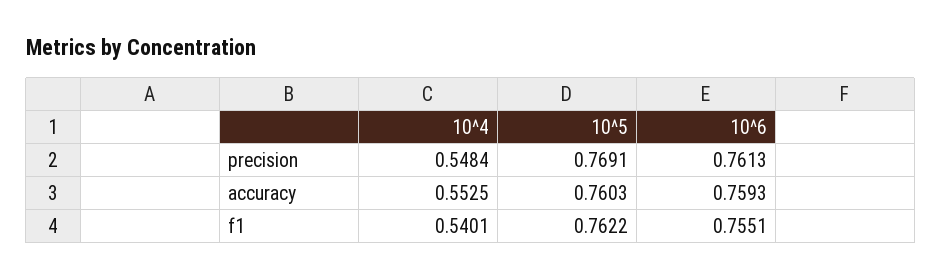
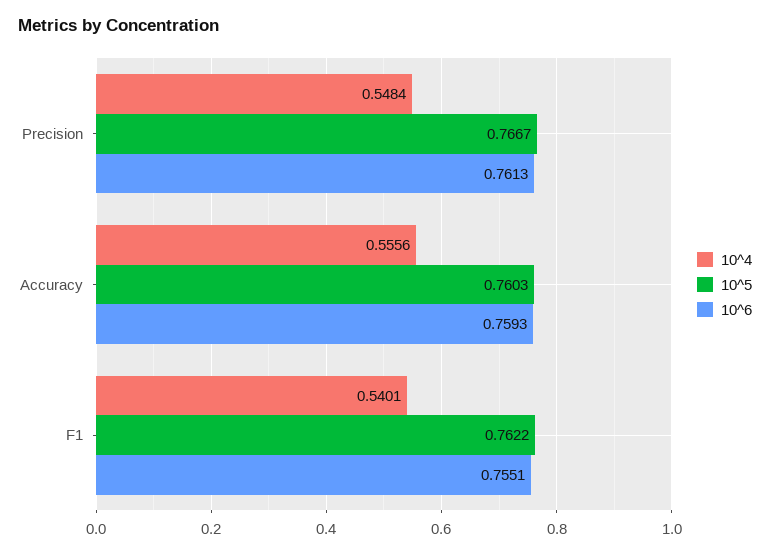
  {
    "10^4": {
      "precision": 0.5484,
-     "accuracy": 0.5525,
+     "accuracy": 0.5556,
      "f1": 0.5401
    },
    "10^5": {
-     "precision": 0.7691,
+     "precision": 0.7667,
      "accuracy": 0.7603,
      "f1": 0.7622
    },
    "10^6": {
      "precision": 0.7613,
      "accuracy": 0.7593,
      "f1": 0.7551
    }
  }

